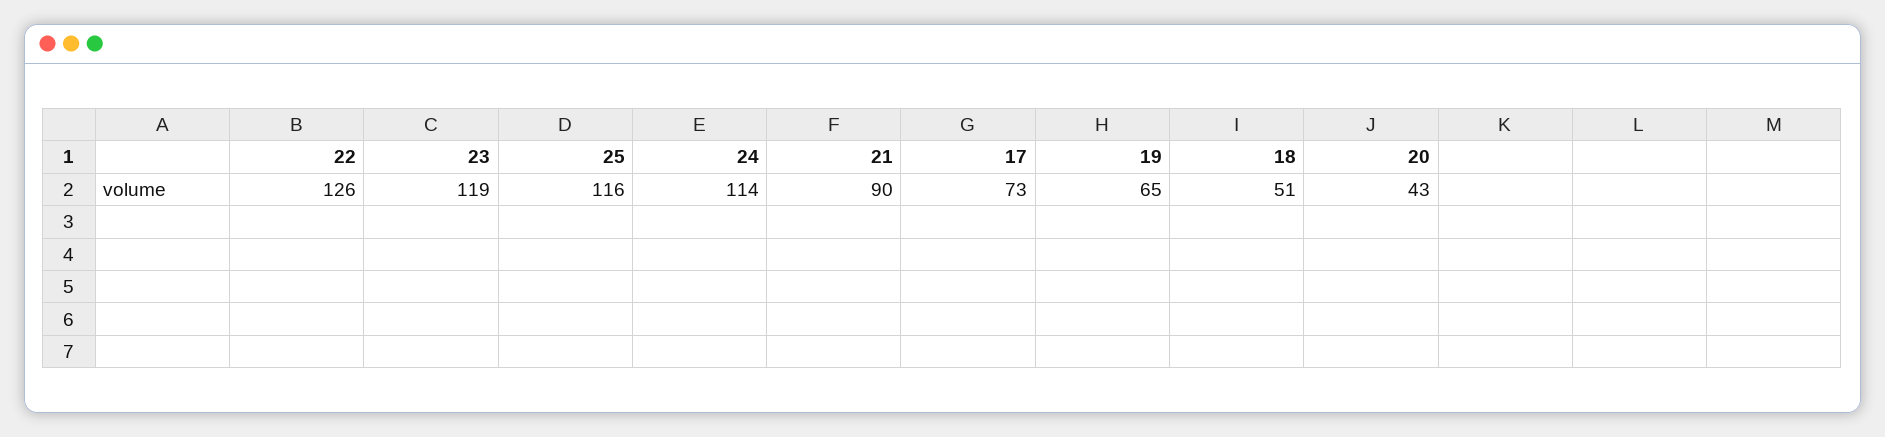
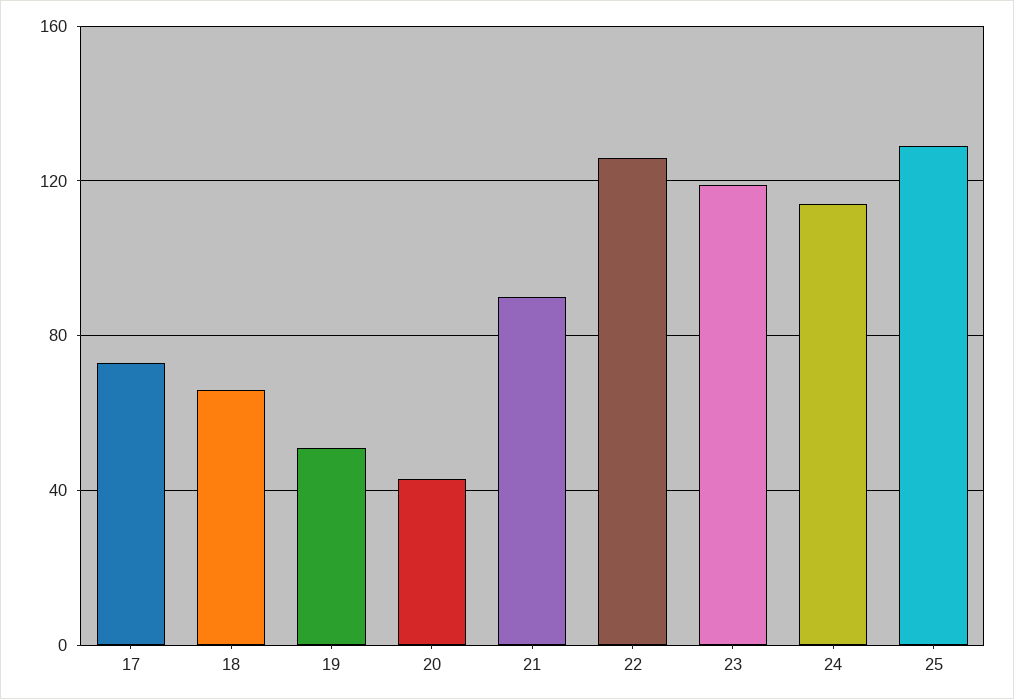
  {
    "22": 126,
    "23": 119,
-   "25": 116,
+   "25": 130,
    "24": 114,
    "21": 90,
    "17": 73,
-   "19": 65,
+   "19": 50,
-   "18": 51,
+   "18": 65,
    "20": 43
  }

